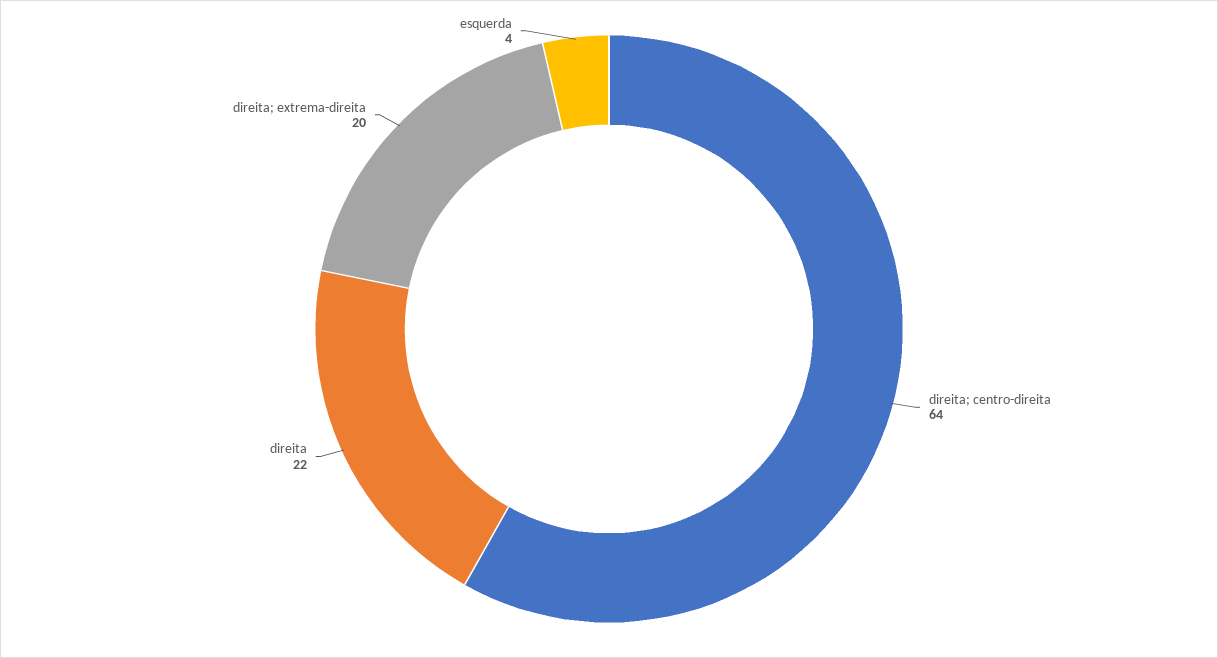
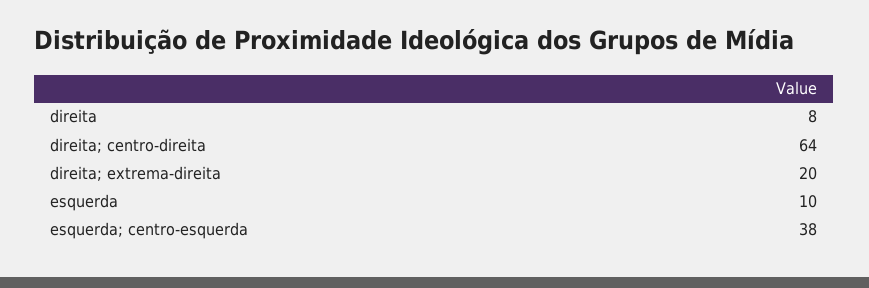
  {
    "direita; centro-direita": 64,
-   "direita": 22,
+   "direita": 8,
    "direita; extrema-direita": 20,
-   "esquerda": 4
+   "esquerda": 10,
+   "esquerda; centro-esquerda": 38
  }

